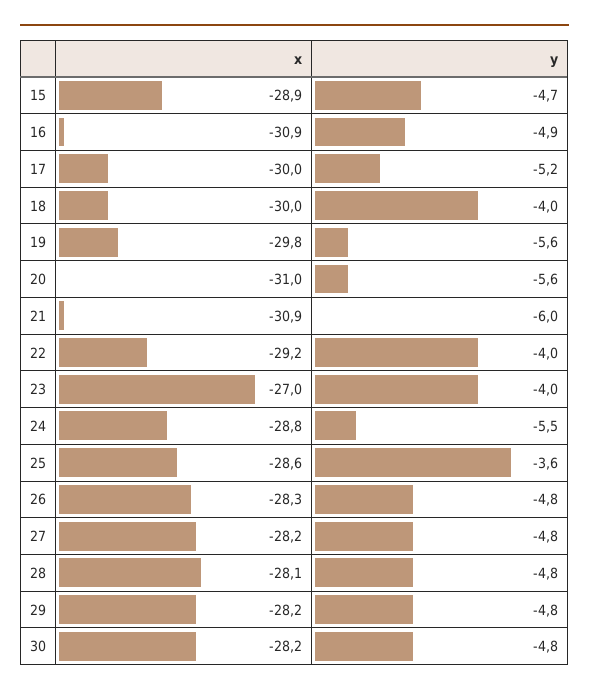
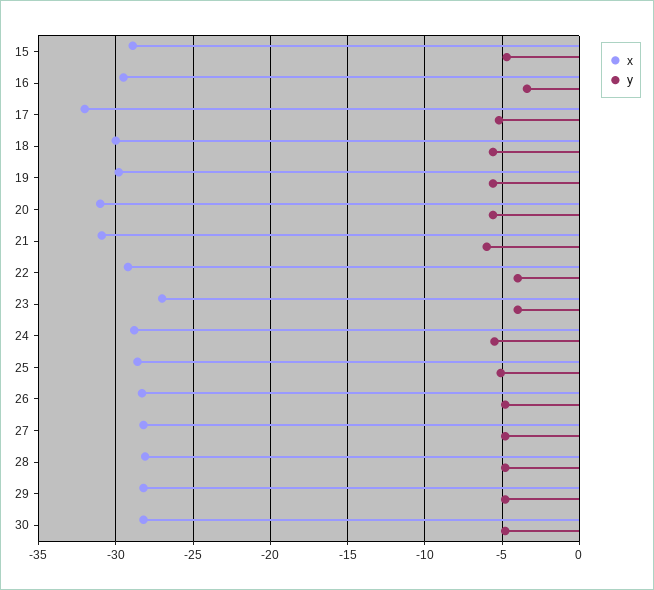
  {
    "x": {
      "15": -28.9,
-     "16": -30.9,
+     "16": -29.5,
-     "17": -30,
+     "17": -32,
      "18": -30,
      "19": -29.8,
      "20": -31,
      "21": -30.9,
      "22": -29.2,
      "23": -27,
      "24": -28.8,
      "25": -28.6,
      "26": -28.3,
      "27": -28.2,
      "28": -28.1,
      "29": -28.2,
      "30": -28.2
    },
    "y": {
      "15": -4.7,
-     "16": -4.9,
+     "16": -3.5,
      "17": -5.2,
-     "18": -4,
+     "18": -5.5,
      "19": -5.6,
      "20": -5.6,
      "21": -6,
      "22": -4,
      "23": -4,
      "24": -5.5,
-     "25": -3.6,
+     "25": -5,
      "26": -4.8,
      "27": -4.8,
      "28": -4.8,
      "29": -4.8,
      "30": -4.8
    }
  }

